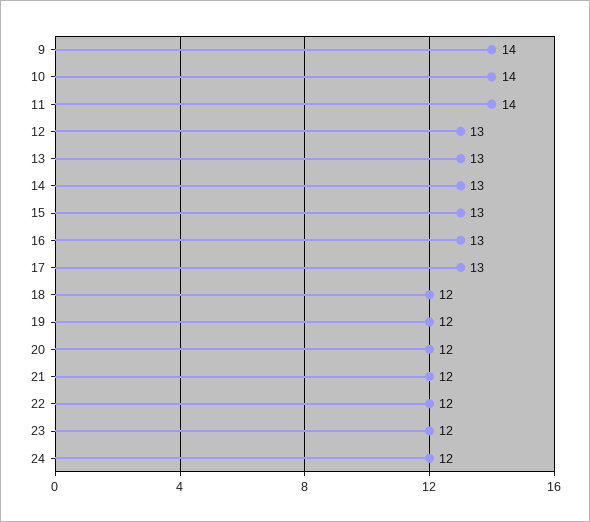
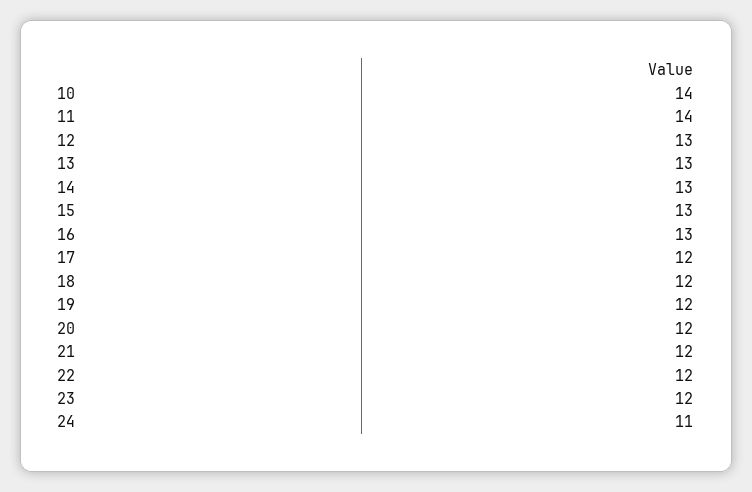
  {
-   "9": 14,
    "10": 14,
    "11": 14,
    "12": 13,
    "13": 13,
    "14": 13,
    "15": 13,
    "16": 13,
-   "17": 13,
+   "17": 12,
    "18": 12,
    "19": 12,
    "20": 12,
    "21": 12,
    "22": 12,
    "23": 12,
-   "24": 12
+   "24": 11
  }

